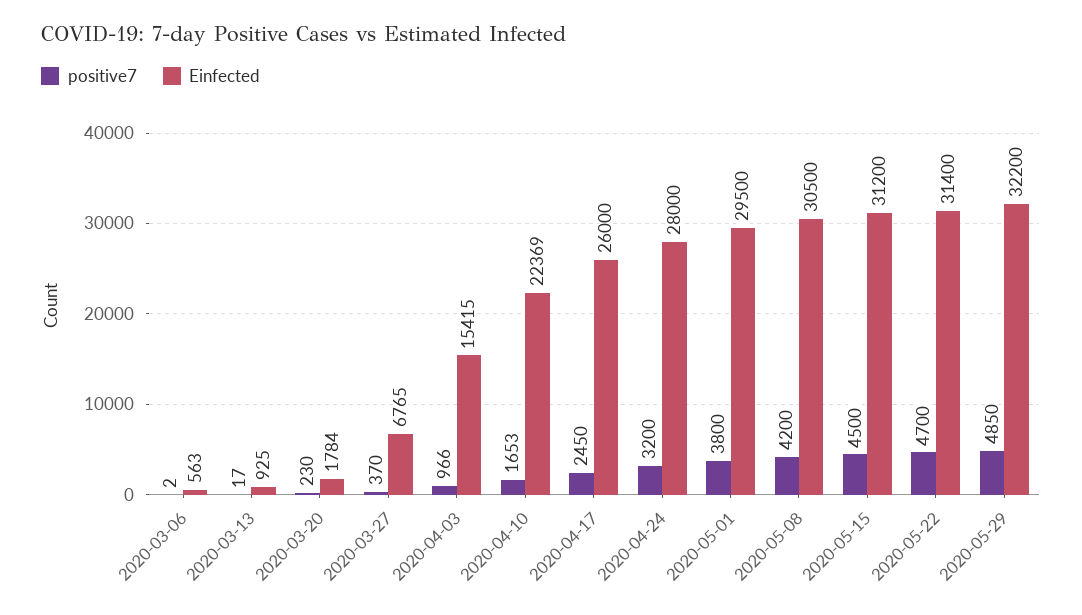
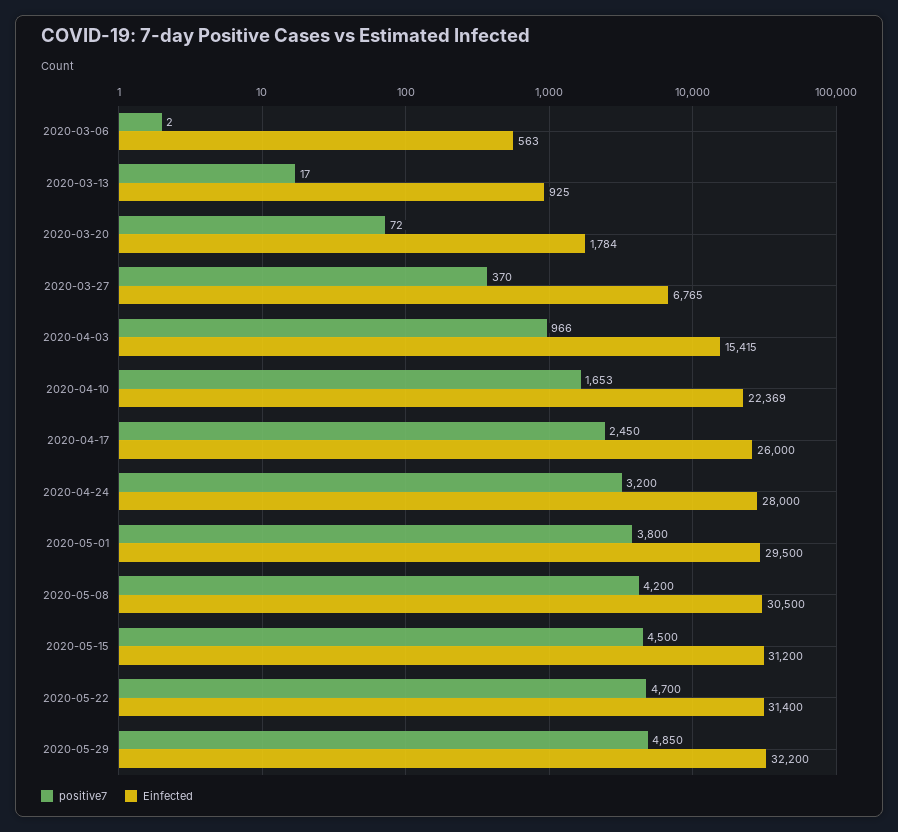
  {
    "positive7": {
      "2020-03-06": 2,
      "2020-03-13": 17,
-     "2020-03-20": 230,
+     "2020-03-20": 72,
      "2020-03-27": 370,
      "2020-04-03": 966,
      "2020-04-10": 1653,
      "2020-04-17": 2450,
      "2020-04-24": 3200,
      "2020-05-01": 3800,
      "2020-05-08": 4200,
      "2020-05-15": 4500,
      "2020-05-22": 4700,
      "2020-05-29": 4850
    },
    "Einfected": {
      "2020-03-06": 563,
      "2020-03-13": 925,
      "2020-03-20": 1784,
      "2020-03-27": 6765,
      "2020-04-03": 15415,
      "2020-04-10": 22369,
      "2020-04-17": 26000,
      "2020-04-24": 28000,
      "2020-05-01": 29500,
      "2020-05-08": 30500,
      "2020-05-15": 31200,
      "2020-05-22": 31400,
      "2020-05-29": 32200
    }
  }

